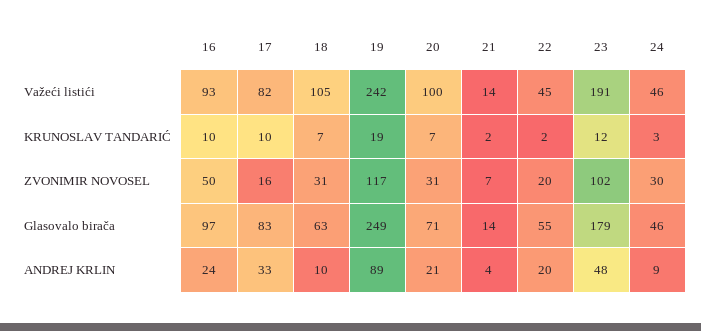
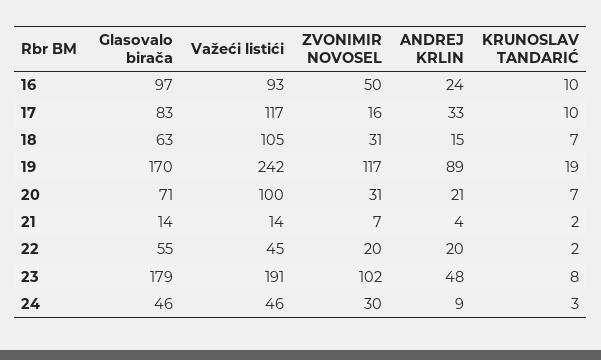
  {
    "16": {
      "Važeći listići": 93,
      "KRUNOSLAV TANDARIĆ": 10,
      "ZVONIMIR NOVOSEL": 50,
      "Glasovalo birača": 97,
      "ANDREJ KRLIN": 24
    },
    "17": {
-     "Važeći listići": 82,
+     "Važeći listići": 117,
      "KRUNOSLAV TANDARIĆ": 10,
      "ZVONIMIR NOVOSEL": 16,
      "Glasovalo birača": 83,
      "ANDREJ KRLIN": 33
    },
    "18": {
      "Važeći listići": 105,
      "KRUNOSLAV TANDARIĆ": 7,
      "ZVONIMIR NOVOSEL": 31,
      "Glasovalo birača": 63,
-     "ANDREJ KRLIN": 10
+     "ANDREJ KRLIN": 15
    },
    "19": {
      "Važeći listići": 242,
      "KRUNOSLAV TANDARIĆ": 19,
      "ZVONIMIR NOVOSEL": 117,
-     "Glasovalo birača": 249,
+     "Glasovalo birača": 170,
      "ANDREJ KRLIN": 89
    },
    "20": {
      "Važeći listići": 100,
      "KRUNOSLAV TANDARIĆ": 7,
      "ZVONIMIR NOVOSEL": 31,
      "Glasovalo birača": 71,
      "ANDREJ KRLIN": 21
    },
    "21": {
      "Važeći listići": 14,
      "KRUNOSLAV TANDARIĆ": 2,
      "ZVONIMIR NOVOSEL": 7,
      "Glasovalo birača": 14,
      "ANDREJ KRLIN": 4
    },
    "22": {
      "Važeći listići": 45,
      "KRUNOSLAV TANDARIĆ": 2,
      "ZVONIMIR NOVOSEL": 20,
      "Glasovalo birača": 55,
      "ANDREJ KRLIN": 20
    },
    "23": {
      "Važeći listići": 191,
-     "KRUNOSLAV TANDARIĆ": 12,
+     "KRUNOSLAV TANDARIĆ": 8,
      "ZVONIMIR NOVOSEL": 102,
      "Glasovalo birača": 179,
      "ANDREJ KRLIN": 48
    },
    "24": {
      "Važeći listići": 46,
      "KRUNOSLAV TANDARIĆ": 3,
      "ZVONIMIR NOVOSEL": 30,
      "Glasovalo birača": 46,
      "ANDREJ KRLIN": 9
    }
  }

